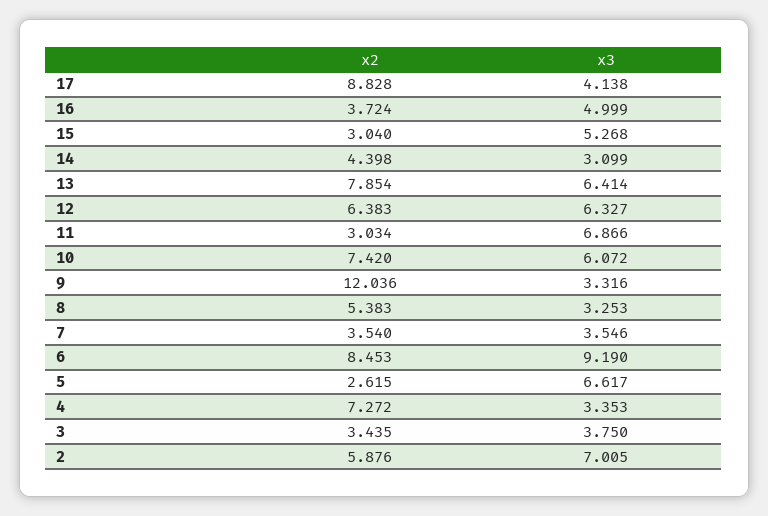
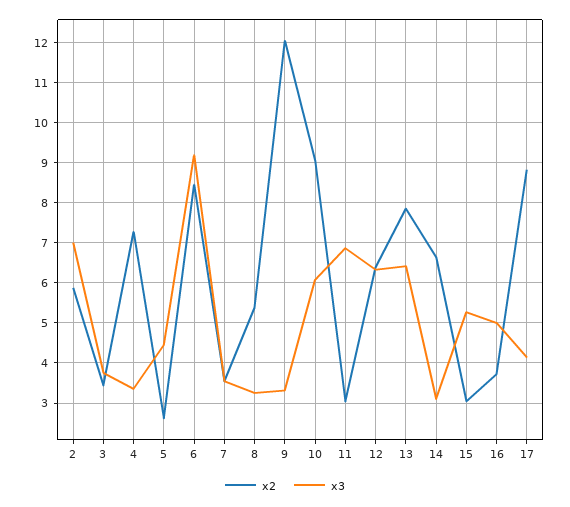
  {
    "x2": {
      "17": 8.828,
      "16": 3.724,
      "15": 3.04,
-     "14": 4.398,
+     "14": 6.6,
      "13": 7.854,
      "12": 6.383,
      "11": 3.034,
-     "10": 7.42,
+     "10": 9,
      "9": 12.036,
      "8": 5.383,
      "7": 3.54,
      "6": 8.453,
      "5": 2.615,
      "4": 7.272,
      "3": 3.435,
      "2": 5.876
    },
    "x3": {
      "17": 4.138,
      "16": 4.999,
      "15": 5.268,
      "14": 3.099,
      "13": 6.414,
      "12": 6.327,
      "11": 6.866,
      "10": 6.072,
      "9": 3.316,
      "8": 3.253,
      "7": 3.546,
      "6": 9.19,
-     "5": 6.617,
+     "5": 4.4,
      "4": 3.353,
      "3": 3.75,
      "2": 7.005
    }
  }

